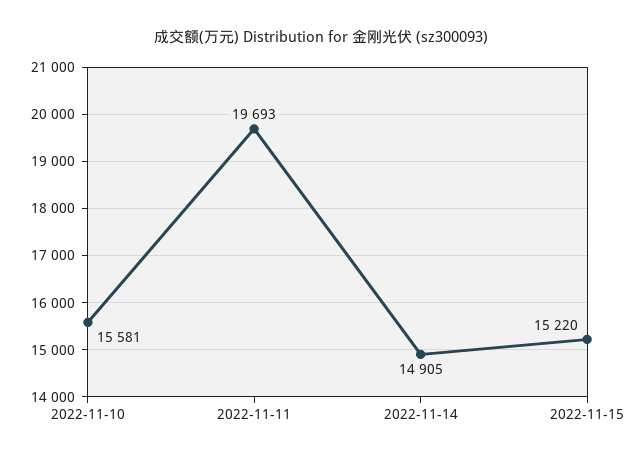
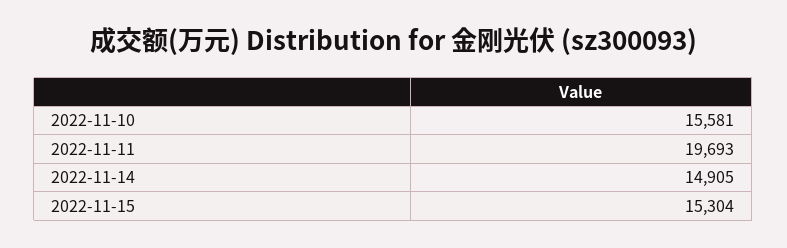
  {
    "2022-11-10": 15581,
    "2022-11-11": 19693,
    "2022-11-14": 14905,
-   "2022-11-15": 15220
+   "2022-11-15": 15304
  }

